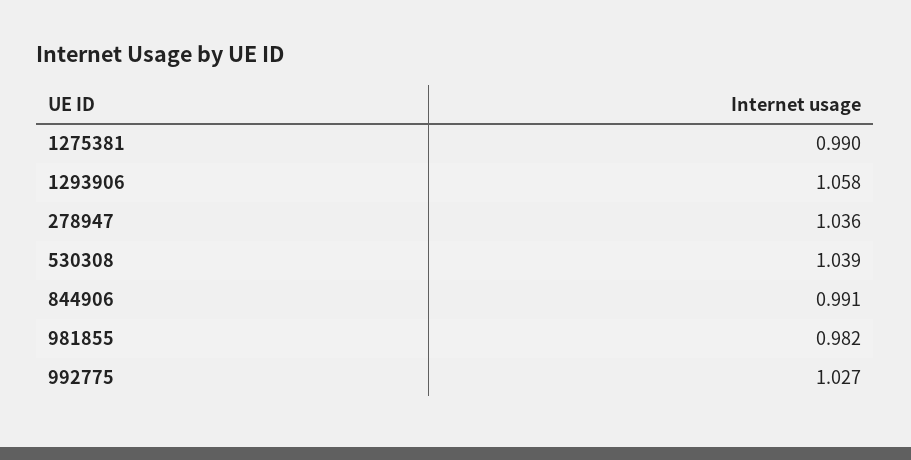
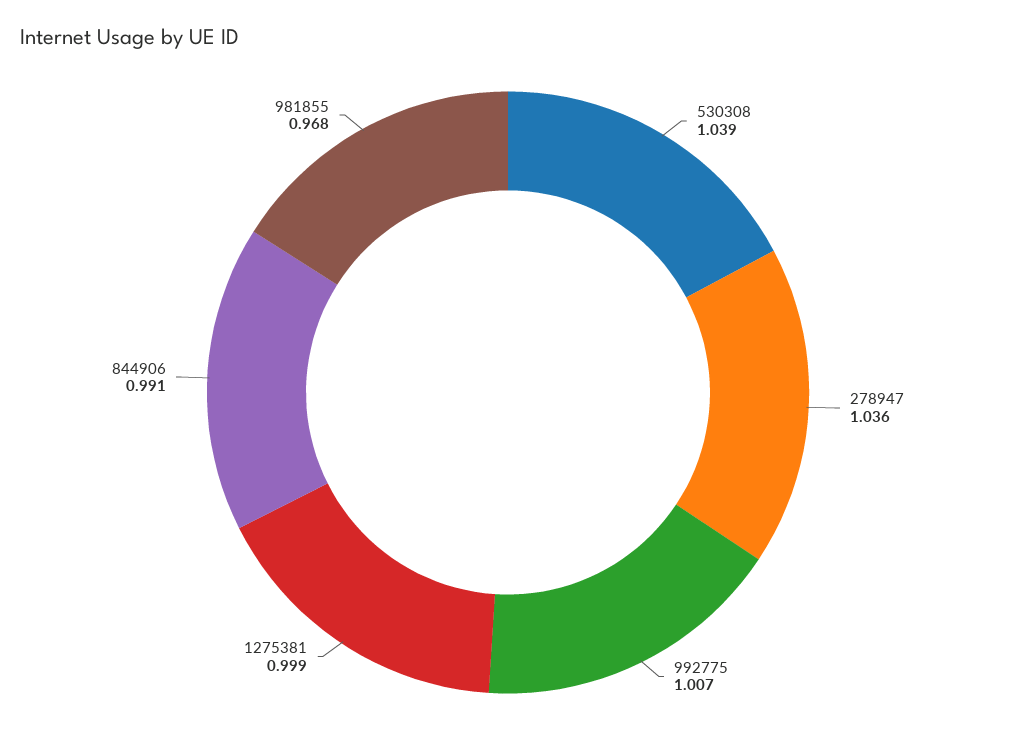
  {
-   "1275381": 0.99,
+   "1275381": 0.999,
-   "1293906": 1.058,
    "278947": 1.036,
    "530308": 1.039,
    "844906": 0.991,
-   "981855": 0.982,
+   "981855": 0.968,
-   "992775": 1.027
+   "992775": 1.007
  }

